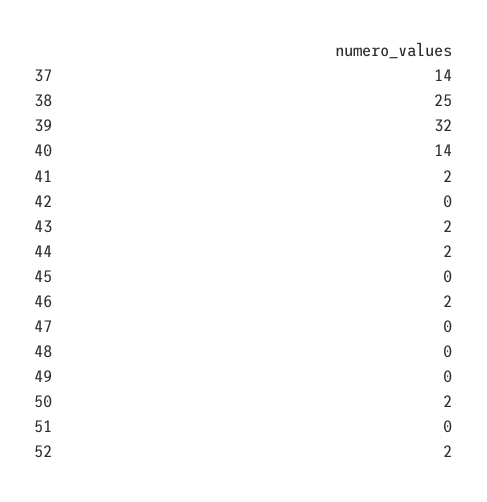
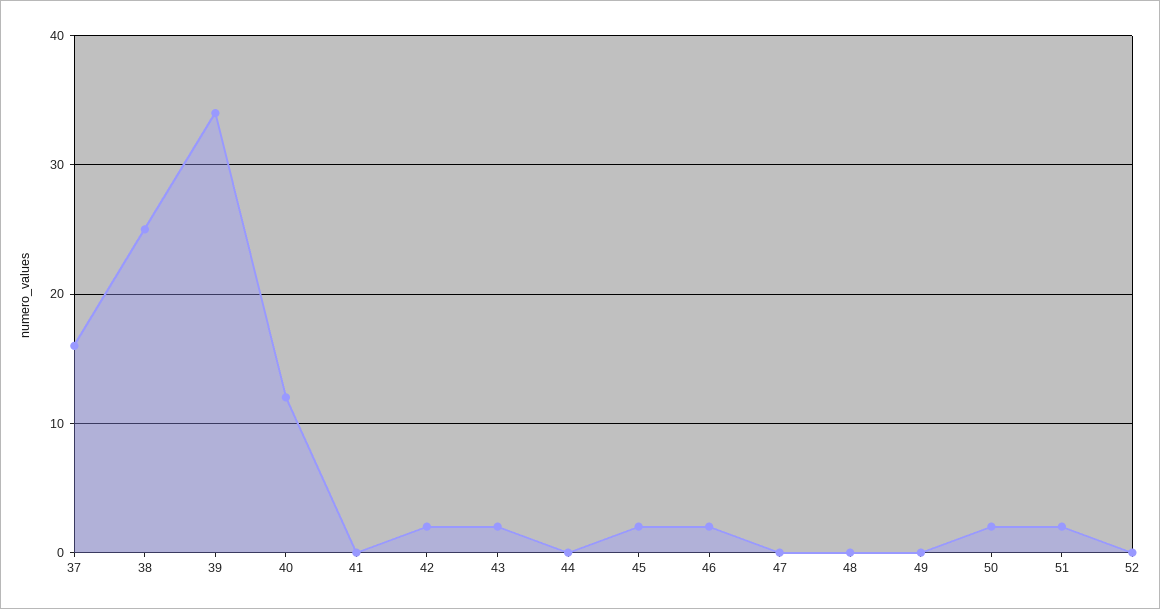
  {
-   "37": 14,
+   "37": 16,
    "38": 25,
-   "39": 32,
+   "39": 34,
-   "40": 14,
+   "40": 12,
-   "41": 2,
+   "41": 0,
-   "42": 0,
+   "42": 2,
    "43": 2,
-   "44": 2,
+   "44": 0,
-   "45": 0,
+   "45": 2,
    "46": 2,
    "47": 0,
    "48": 0,
    "49": 0,
    "50": 2,
-   "51": 0,
+   "51": 2,
-   "52": 2
+   "52": 0
  }

